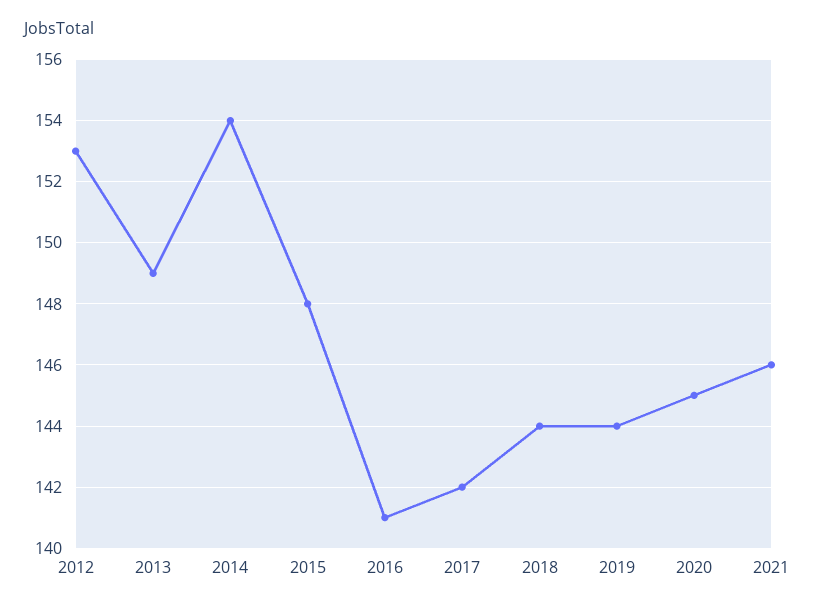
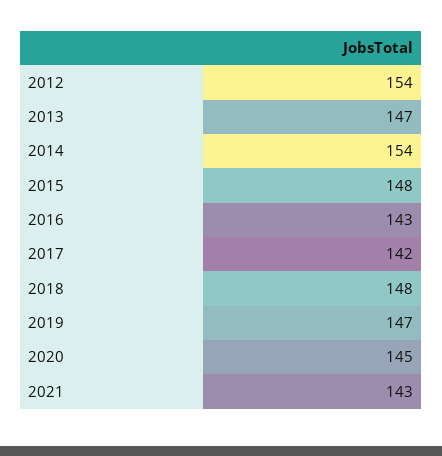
  {
-   "2012": 153,
+   "2012": 154,
-   "2013": 149,
+   "2013": 147,
    "2014": 154,
    "2015": 148,
-   "2016": 141,
+   "2016": 143,
    "2017": 142,
-   "2018": 144,
+   "2018": 148,
-   "2019": 144,
+   "2019": 147,
    "2020": 145,
-   "2021": 146
+   "2021": 143
  }

